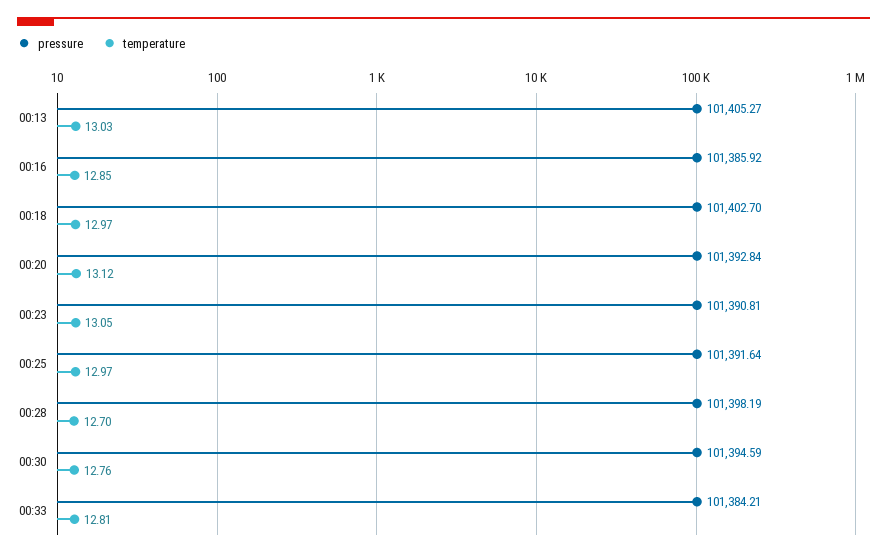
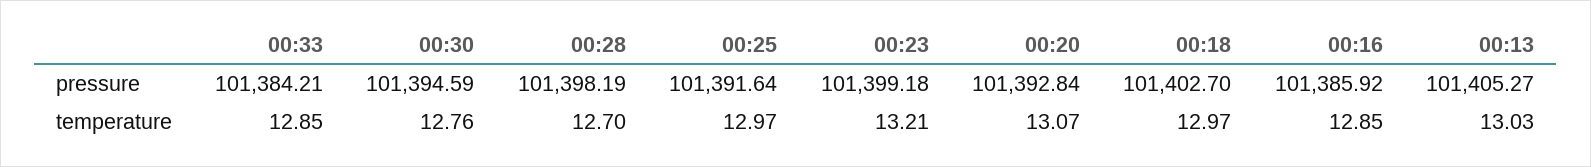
  {
    "pressure": {
      "00:13": 101405.27,
      "00:16": 101385.92,
      "00:18": 101402.7,
      "00:20": 101392.84,
-     "00:23": 101390.81,
+     "00:23": 101399.18,
      "00:25": 101391.64,
      "00:28": 101398.19,
      "00:30": 101394.59,
      "00:33": 101384.21
    },
    "temperature": {
      "00:13": 13.03,
      "00:16": 12.85,
      "00:18": 12.97,
-     "00:20": 13.12,
+     "00:20": 13.07,
-     "00:23": 13.05,
+     "00:23": 13.21,
      "00:25": 12.97,
      "00:28": 12.7,
      "00:30": 12.76,
-     "00:33": 12.81
+     "00:33": 12.85
    }
  }

